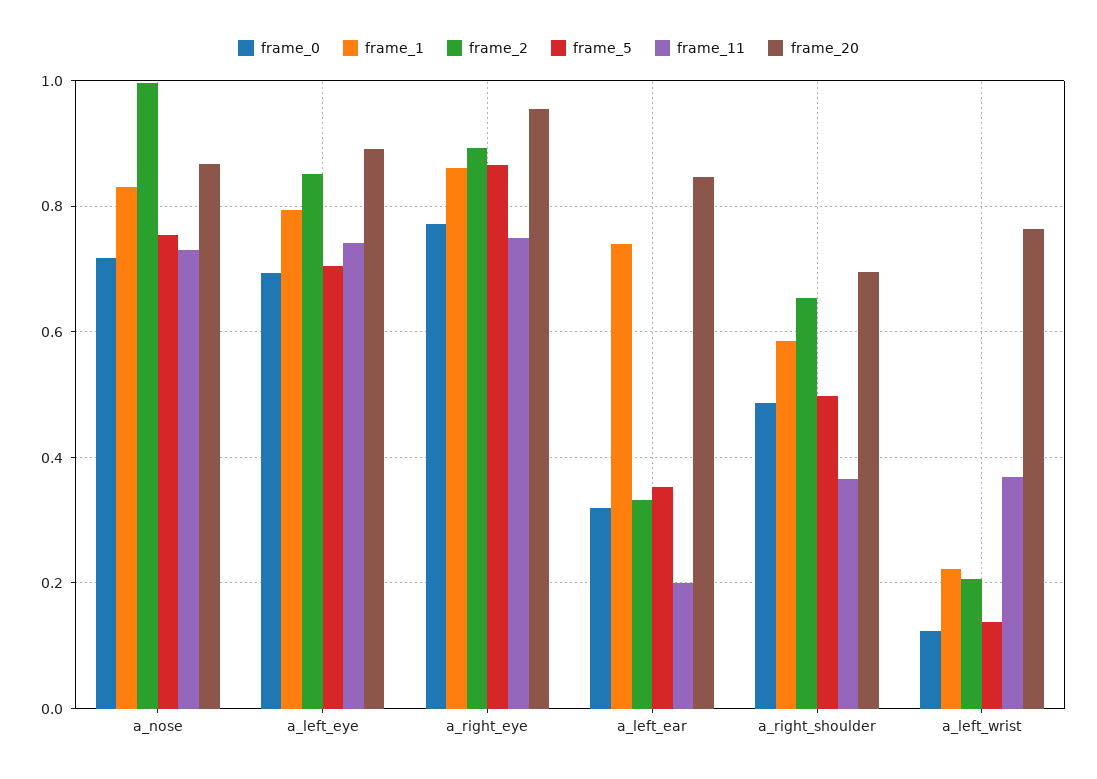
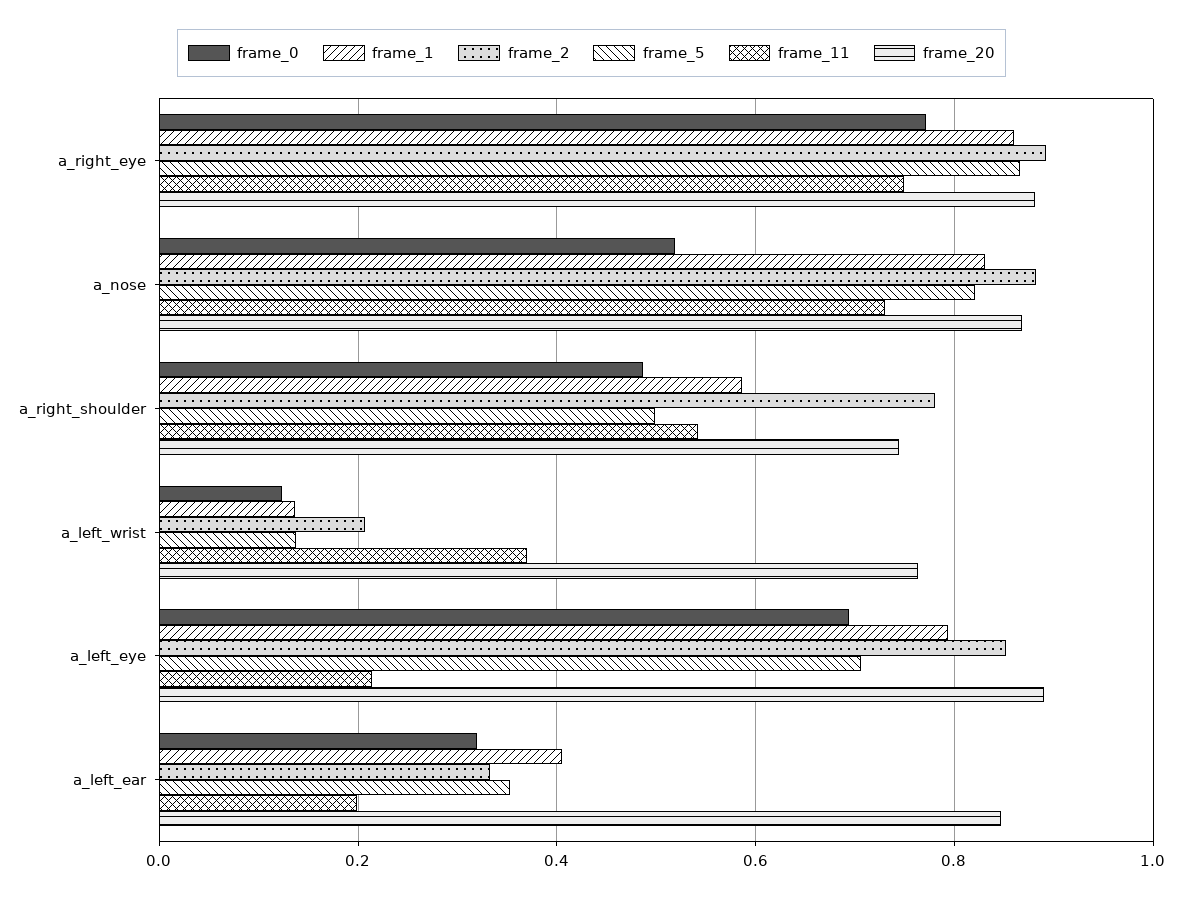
  {
    "frame_0": {
-     "a_nose": 0.72,
+     "a_nose": 0.52,
      "a_left_eye": 0.7,
      "a_right_eye": 0.78,
      "a_left_ear": 0.32,
      "a_right_shoulder": 0.48,
      "a_left_wrist": 0.12
    },
    "frame_1": {
      "a_nose": 0.84,
      "a_left_eye": 0.8,
      "a_right_eye": 0.86,
-     "a_left_ear": 0.74,
+     "a_left_ear": 0.4,
      "a_right_shoulder": 0.58,
-     "a_left_wrist": 0.22
+     "a_left_wrist": 0.14
    },
    "frame_2": {
-     "a_nose": 1,
+     "a_nose": 0.88,
      "a_left_eye": 0.86,
      "a_right_eye": 0.9,
      "a_left_ear": 0.34,
-     "a_right_shoulder": 0.66,
+     "a_right_shoulder": 0.78,
      "a_left_wrist": 0.2
    },
    "frame_5": {
-     "a_nose": 0.76,
+     "a_nose": 0.82,
      "a_left_eye": 0.7,
      "a_right_eye": 0.86,
      "a_left_ear": 0.36,
      "a_right_shoulder": 0.5,
      "a_left_wrist": 0.14
    },
    "frame_11": {
      "a_nose": 0.74,
-     "a_left_eye": 0.74,
+     "a_left_eye": 0.22,
      "a_right_eye": 0.74,
      "a_left_ear": 0.2,
-     "a_right_shoulder": 0.36,
+     "a_right_shoulder": 0.54,
      "a_left_wrist": 0.36
    },
    "frame_20": {
      "a_nose": 0.86,
      "a_left_eye": 0.9,
-     "a_right_eye": 0.96,
+     "a_right_eye": 0.88,
      "a_left_ear": 0.84,
-     "a_right_shoulder": 0.7,
+     "a_right_shoulder": 0.74,
      "a_left_wrist": 0.76
    }
  }

